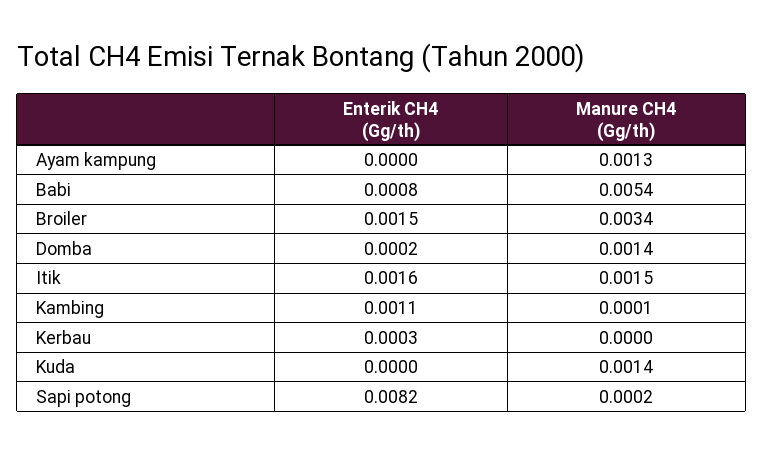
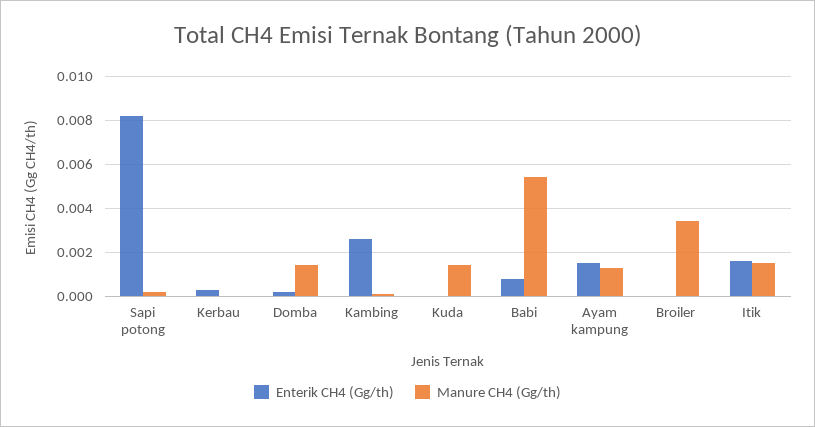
  {
    "Enterik CH4 (Gg/th)": {
-     "Ayam kampung": 0,
+     "Ayam kampung": 0.0015,
      "Babi": 0.0008,
-     "Broiler": 0.0015,
+     "Broiler": 0,
      "Domba": 0.0002,
      "Itik": 0.0016,
-     "Kambing": 0.0011,
+     "Kambing": 0.0025,
      "Kerbau": 0.0003,
      "Kuda": 0,
      "Sapi potong": 0.0082
    },
    "Manure CH4 (Gg/th)": {
      "Ayam kampung": 0.0013,
      "Babi": 0.0054,
      "Broiler": 0.0034,
      "Domba": 0.0014,
      "Itik": 0.0015,
      "Kambing": 0.0001,
      "Kerbau": 0,
      "Kuda": 0.0014,
      "Sapi potong": 0.0002
    }
  }

